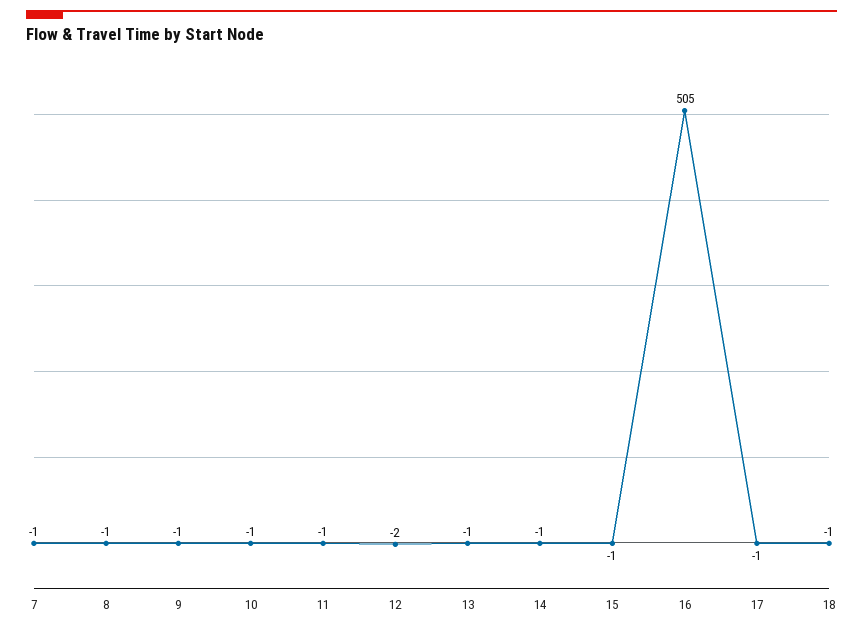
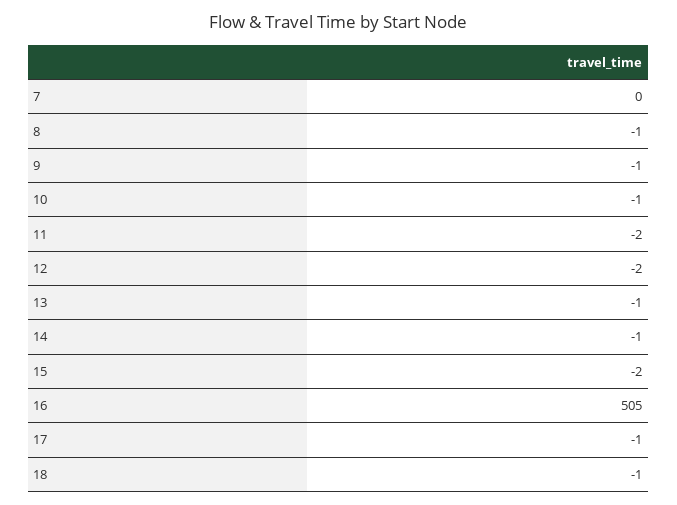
  {
-   "7": -1,
+   "7": 0,
    "8": -1,
    "9": -1,
    "10": -1,
-   "11": -1,
+   "11": -2,
    "12": -2,
    "13": -1,
    "14": -1,
-   "15": -1,
+   "15": -2,
    "16": 505,
    "17": -1,
    "18": -1
  }

